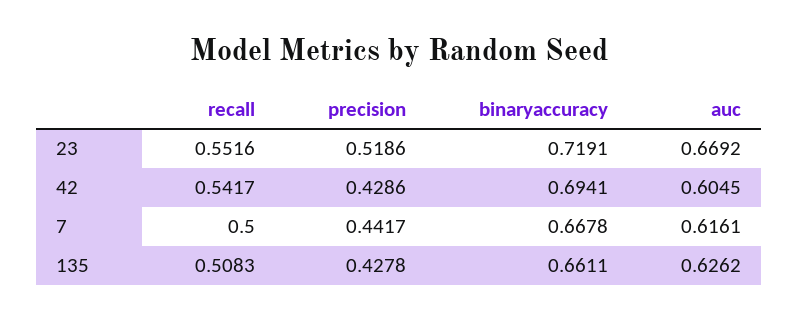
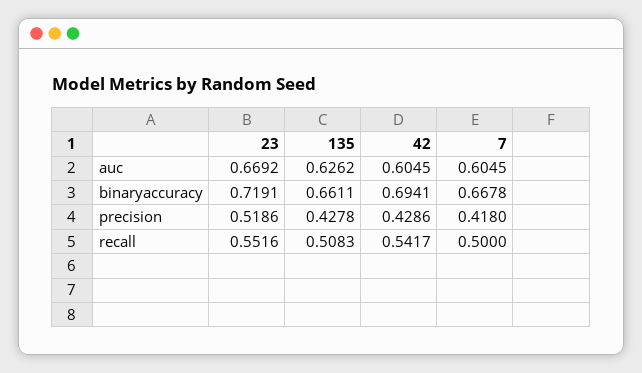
  {
    "recall": {
      "23": 0.5516,
      "42": 0.5417,
      "7": 0.5,
      "135": 0.5083
    },
    "precision": {
      "23": 0.5186,
      "42": 0.4286,
-     "7": 0.4417,
+     "7": 0.418,
      "135": 0.4278
    },
    "binaryaccuracy": {
      "23": 0.7191,
      "42": 0.6941,
      "7": 0.6678,
      "135": 0.6611
    },
    "auc": {
      "23": 0.6692,
      "42": 0.6045,
-     "7": 0.6161,
+     "7": 0.6045,
      "135": 0.6262
    }
  }

